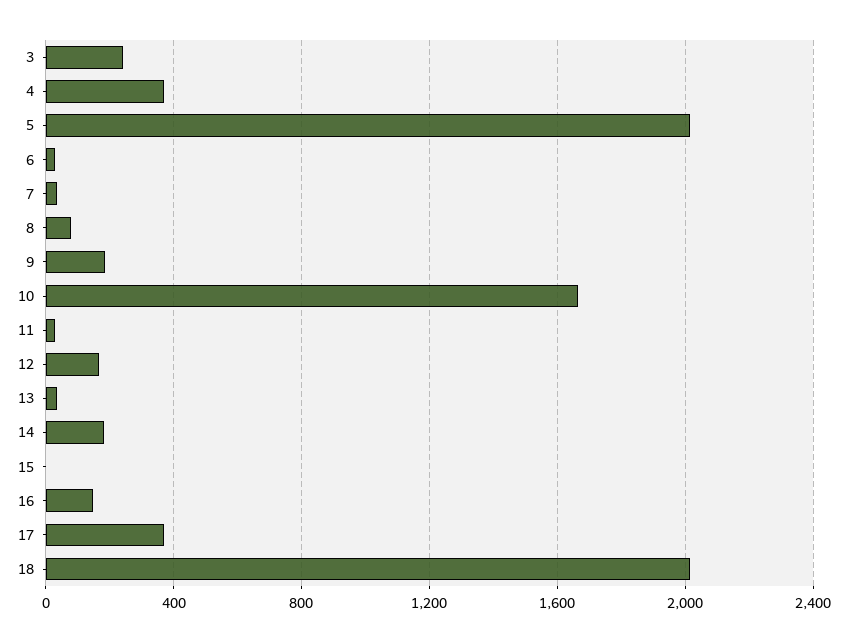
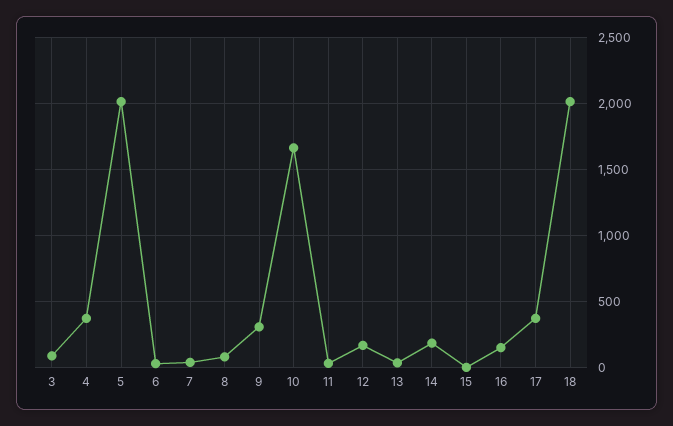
  {
-   "3": 250,
+   "3": 100,
    "4": 350,
    "5": 2000,
    "6": 50,
    "7": 50,
    "8": 100,
-   "9": 200,
+   "9": 300,
    "10": 1650,
    "11": 50,
    "12": 150,
    "13": 50,
    "14": 200,
    "15": 0,
    "16": 150,
    "17": 350,
    "18": 2000
  }

